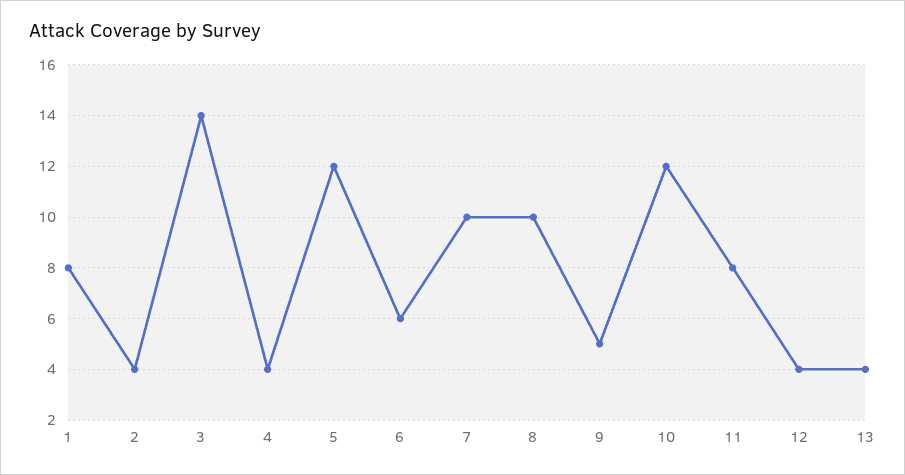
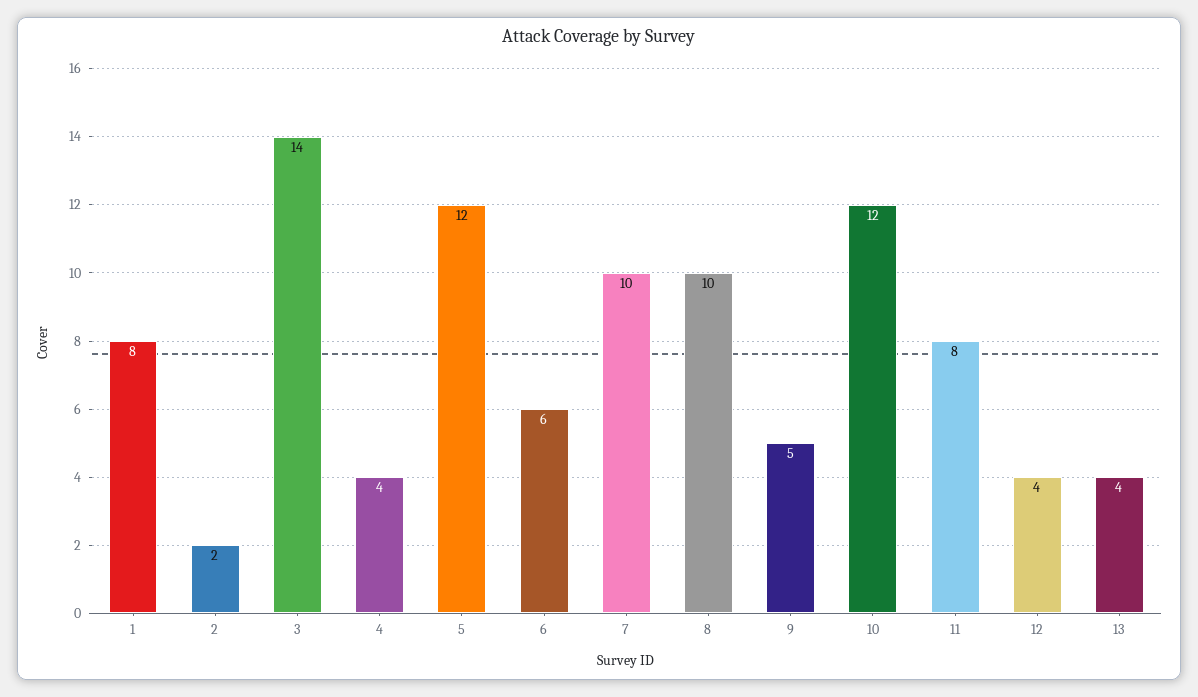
  {
    "1": 8,
-   "2": 4,
+   "2": 2,
    "3": 14,
    "4": 4,
    "5": 12,
    "6": 6,
    "7": 10,
    "8": 10,
    "9": 5,
    "10": 12,
    "11": 8,
    "12": 4,
    "13": 4
  }

